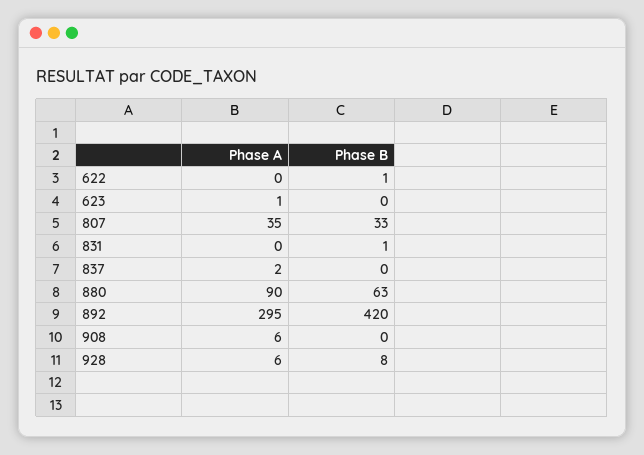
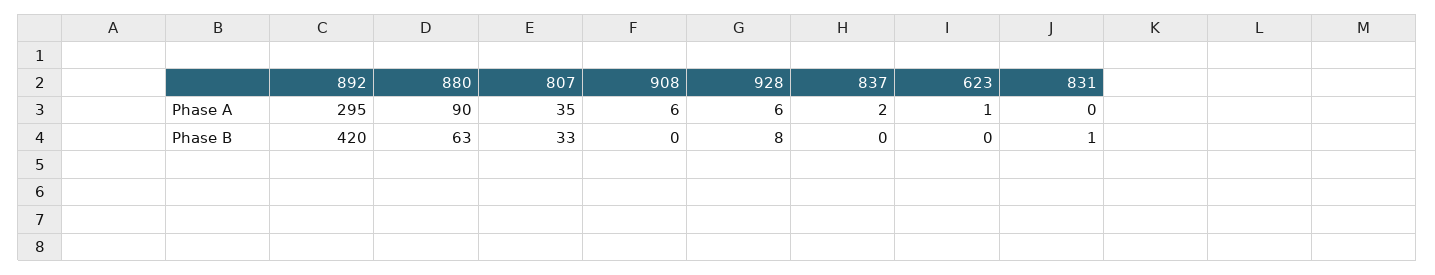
  {
    "Phase A": {
-     "622": 0,
      "623": 1,
      "807": 35,
      "831": 0,
      "837": 2,
      "880": 90,
      "892": 295,
      "908": 6,
      "928": 6
    },
    "Phase B": {
-     "622": 1,
      "623": 0,
      "807": 33,
      "831": 1,
      "837": 0,
      "880": 63,
      "892": 420,
      "908": 0,
      "928": 8
    }
  }

